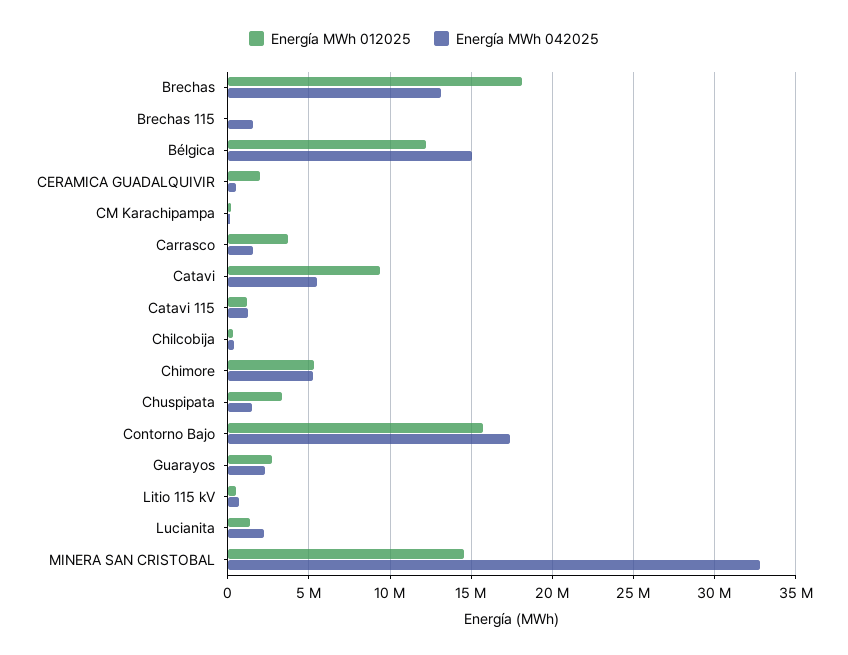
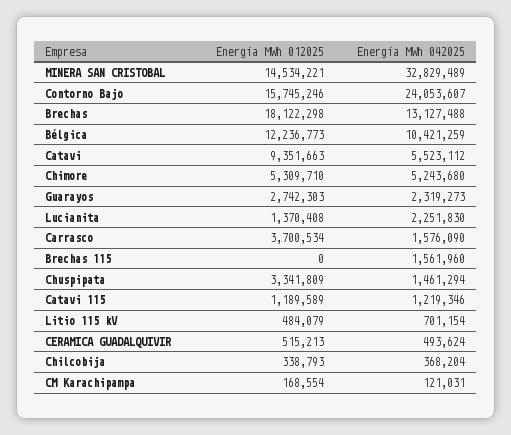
  {
    "Energía MWh 012025": {
      "Brechas": 18122298,
      "Brechas 115": 0,
      "Bélgica": 12236773,
-     "CERAMICA GUADALQUIVIR": 2000000,
+     "CERAMICA GUADALQUIVIR": 515213,
      "CM Karachipampa": 168554,
      "Carrasco": 3700534,
      "Catavi": 9351663,
      "Catavi 115": 1189589,
      "Chilcobija": 338793,
      "Chimore": 5309710,
      "Chuspipata": 3341809,
      "Contorno Bajo": 15745246,
      "Guarayos": 2742303,
      "Litio 115 kV": 484079,
      "Lucianita": 1370408,
      "MINERA SAN CRISTOBAL": 14534221
    },
    "Energía MWh 042025": {
      "Brechas": 13127488,
      "Brechas 115": 1561960,
-     "Bélgica": 15000000,
+     "Bélgica": 10421259,
      "CERAMICA GUADALQUIVIR": 493624,
      "CM Karachipampa": 121031,
      "Carrasco": 1576090,
      "Catavi": 5523112,
      "Catavi 115": 1219346,
      "Chilcobija": 368204,
      "Chimore": 5243680,
      "Chuspipata": 1461294,
-     "Contorno Bajo": 17500000,
+     "Contorno Bajo": 24053607,
      "Guarayos": 2319273,
      "Litio 115 kV": 701154,
      "Lucianita": 2251830,
      "MINERA SAN CRISTOBAL": 32829489
    }
  }

